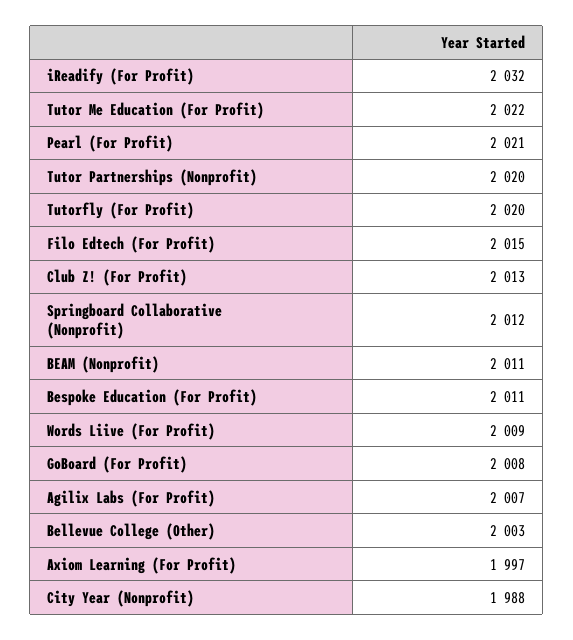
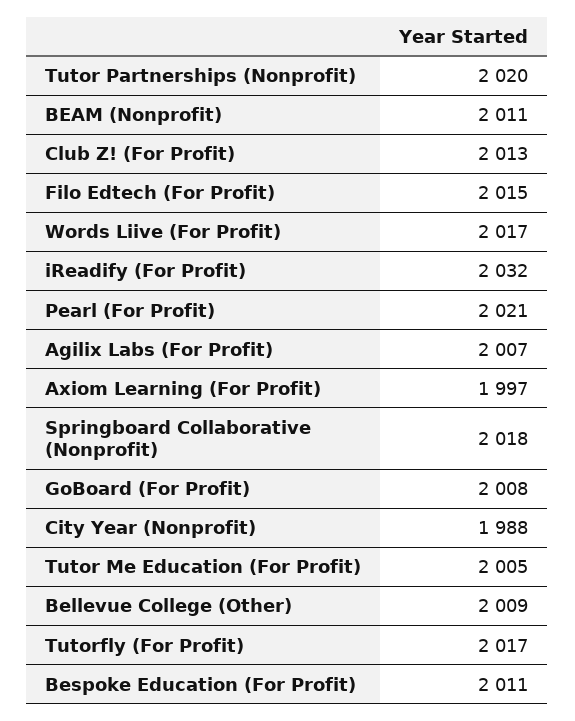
  {
    "iReadify (For Profit)": 2032,
-   "Tutor Me Education (For Profit)": 2022,
+   "Tutor Me Education (For Profit)": 2005,
    "Pearl (For Profit)": 2021,
    "Tutor Partnerships (Nonprofit)": 2020,
-   "Tutorfly (For Profit)": 2020,
+   "Tutorfly (For Profit)": 2017,
    "Filo Edtech (For Profit)": 2015,
    "Club Z! (For Profit)": 2013,
-   "Springboard Collaborative (Nonprofit)": 2012,
+   "Springboard Collaborative (Nonprofit)": 2018,
    "BEAM (Nonprofit)": 2011,
    "Bespoke Education (For Profit)": 2011,
-   "Words Liive (For Profit)": 2009,
+   "Words Liive (For Profit)": 2017,
    "GoBoard (For Profit)": 2008,
    "Agilix Labs (For Profit)": 2007,
-   "Bellevue College (Other)": 2003,
+   "Bellevue College (Other)": 2009,
    "Axiom Learning (For Profit)": 1997,
    "City Year (Nonprofit)": 1988
  }

